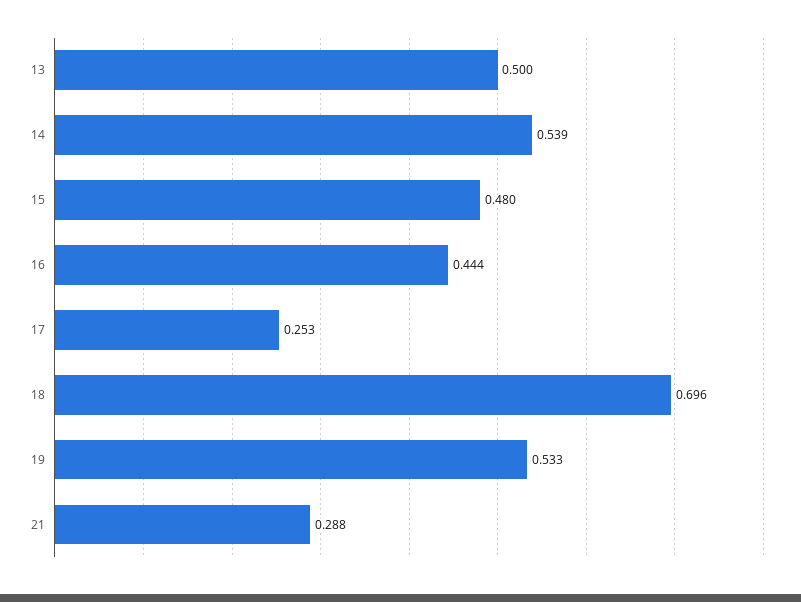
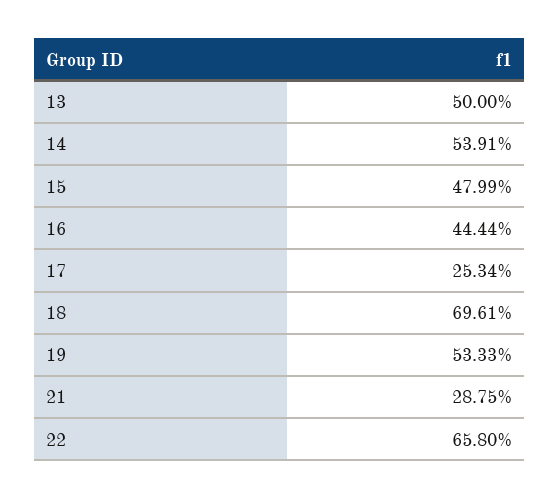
  {
    "13": 0.5,
    "14": 0.5391,
    "15": 0.4799,
    "16": 0.4444,
    "17": 0.2534,
    "18": 0.6961,
    "19": 0.5333,
-   "21": 0.2875
+   "21": 0.2875,
+   "22": 0.658
  }

